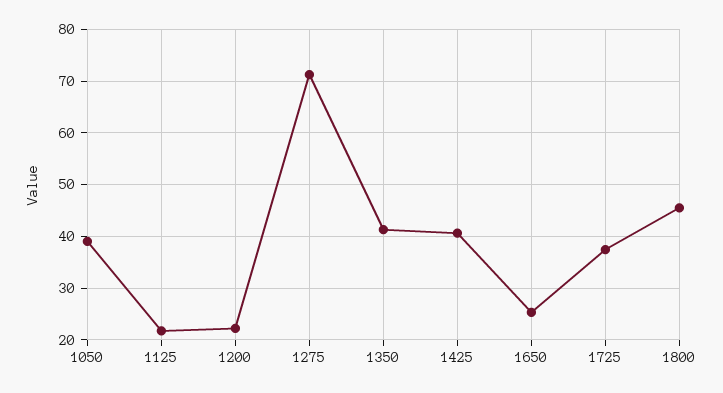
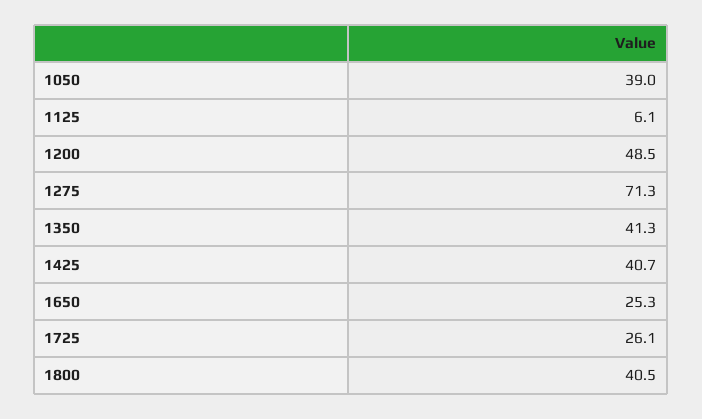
  {
    "1050": 39,
-   "1125": 22,
+   "1125": 6.1,
-   "1200": 22,
+   "1200": 48.5,
    "1275": 71.3,
    "1350": 41.3,
    "1425": 40.7,
    "1650": 25.3,
-   "1725": 38,
+   "1725": 26.1,
-   "1800": 46
+   "1800": 40.5
  }

